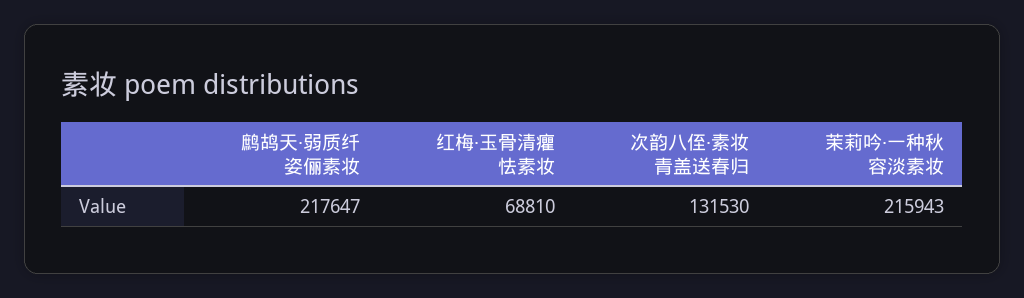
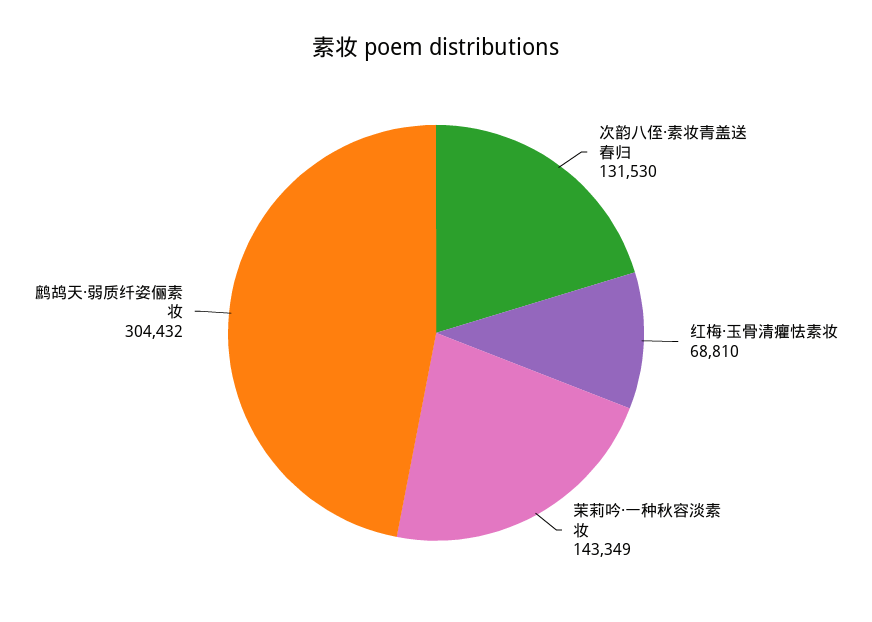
  {
-   "鹧鸪天·弱质纤姿俪素妆": 217647,
+   "鹧鸪天·弱质纤姿俪素妆": 304432,
    "红梅·玉骨清癯怯素妆": 68810,
    "次韵八侄·素妆青盖送春归": 131530,
-   "茉莉吟·一种秋容淡素妆": 215943
+   "茉莉吟·一种秋容淡素妆": 143349
  }

